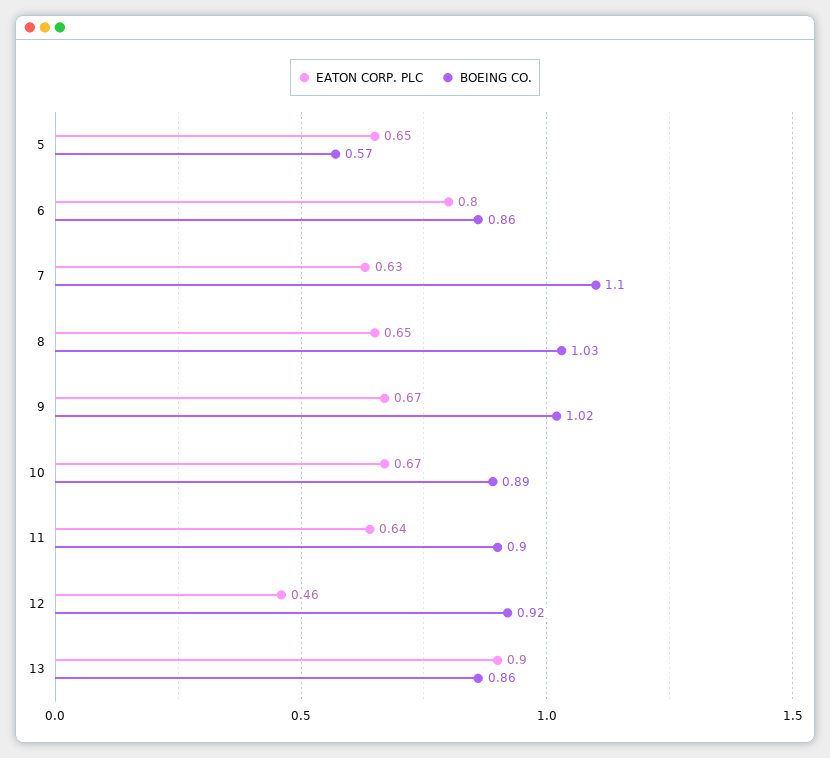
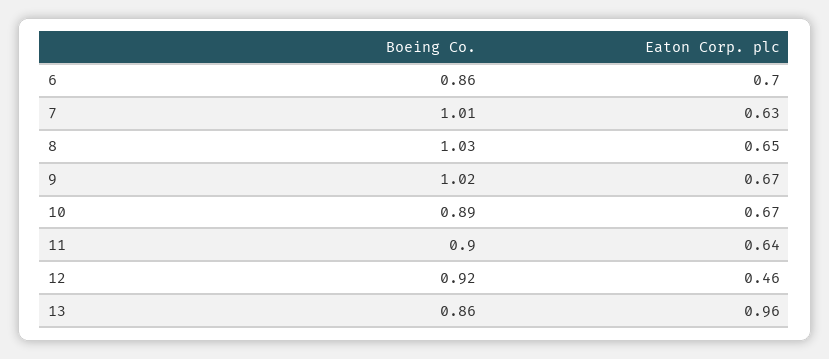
  {
    "EATON CORP. PLC": {
-     "5": 0.65,
-     "6": 0.8,
+     "6": 0.7,
      "7": 0.63,
      "8": 0.65,
      "9": 0.67,
      "10": 0.67,
      "11": 0.64,
      "12": 0.46,
-     "13": 0.9
+     "13": 0.96
    },
    "BOEING CO.": {
-     "5": 0.57,
      "6": 0.86,
-     "7": 1.1,
+     "7": 1.01,
      "8": 1.03,
      "9": 1.02,
      "10": 0.89,
      "11": 0.9,
      "12": 0.92,
      "13": 0.86
    }
  }

